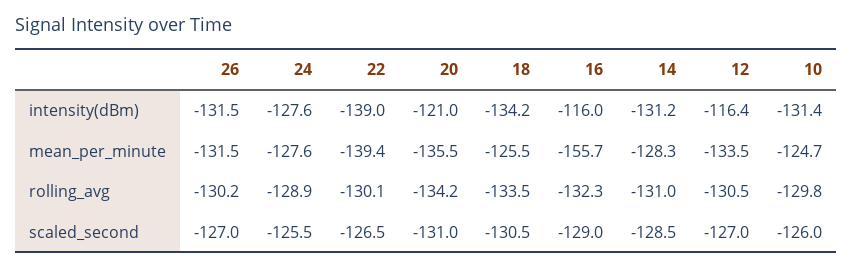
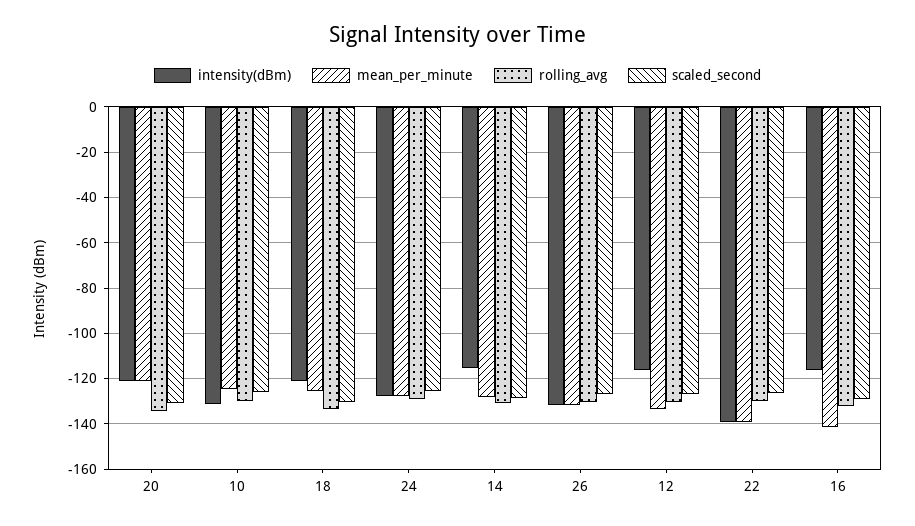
  {
    "intensity(dBm)": {
      "26": -131.5,
      "24": -127.6,
      "22": -139,
      "20": -121,
-     "18": -134.2,
+     "18": -120,
      "16": -116,
-     "14": -131.2,
+     "14": -115,
      "12": -116.4,
      "10": -131.4
    },
    "mean_per_minute": {
      "26": -131.5,
      "24": -127.6,
      "22": -139.4,
-     "20": -135.5,
+     "20": -120,
      "18": -125.5,
-     "16": -155.7,
+     "16": -140,
      "14": -128.3,
      "12": -133.5,
      "10": -124.7
    },
    "rolling_avg": {
      "26": -130.2,
      "24": -128.9,
      "22": -130.1,
      "20": -134.2,
      "18": -133.5,
      "16": -132.3,
      "14": -131,
      "12": -130.5,
      "10": -129.8
    },
    "scaled_second": {
      "26": -127,
      "24": -125.5,
      "22": -126.5,
      "20": -131,
      "18": -130.5,
      "16": -129,
      "14": -128.5,
      "12": -127,
      "10": -126
    }
  }

